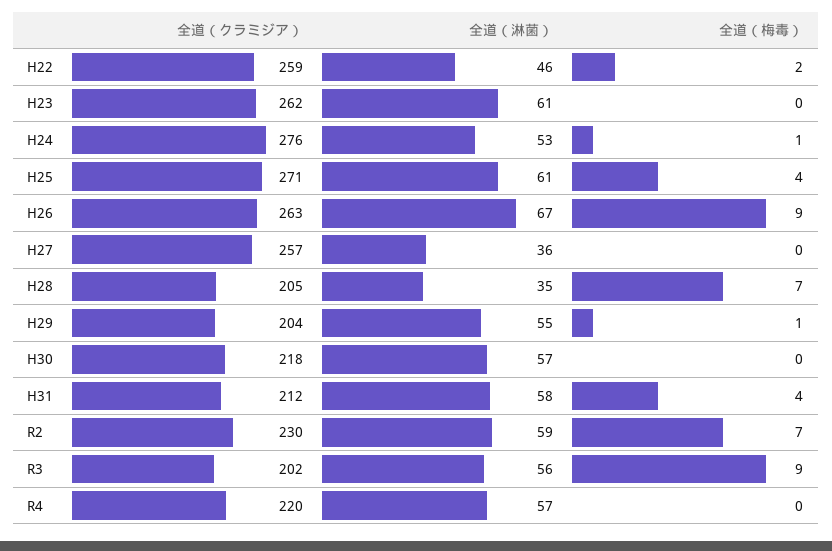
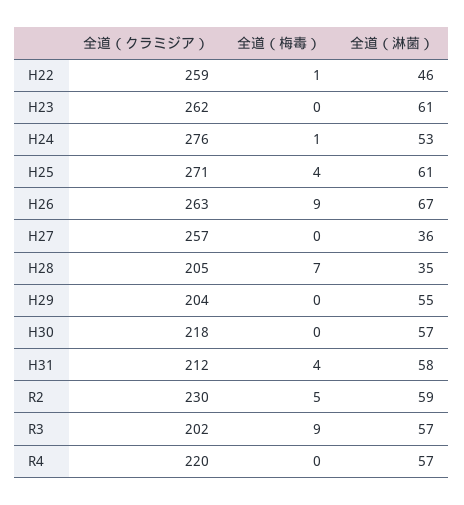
  {
    "全道（クラミジア）": {
      "H22": 259,
      "H23": 262,
      "H24": 276,
      "H25": 271,
      "H26": 263,
      "H27": 257,
      "H28": 205,
      "H29": 204,
      "H30": 218,
      "H31": 212,
      "R2": 230,
      "R3": 202,
      "R4": 220
    },
    "全道（淋菌）": {
      "H22": 46,
      "H23": 61,
      "H24": 53,
      "H25": 61,
      "H26": 67,
      "H27": 36,
      "H28": 35,
      "H29": 55,
      "H30": 57,
      "H31": 58,
      "R2": 59,
-     "R3": 56,
+     "R3": 57,
      "R4": 57
    },
    "全道（梅毒）": {
-     "H22": 2,
+     "H22": 1,
      "H23": 0,
      "H24": 1,
      "H25": 4,
      "H26": 9,
      "H27": 0,
      "H28": 7,
-     "H29": 1,
+     "H29": 0,
      "H30": 0,
      "H31": 4,
-     "R2": 7,
+     "R2": 5,
      "R3": 9,
      "R4": 0
    }
  }

